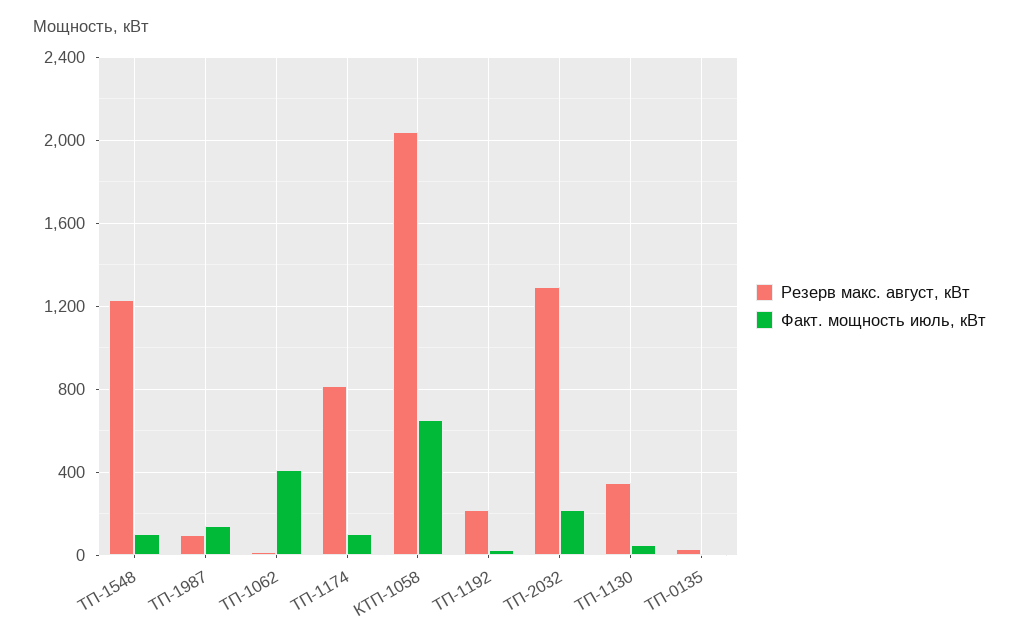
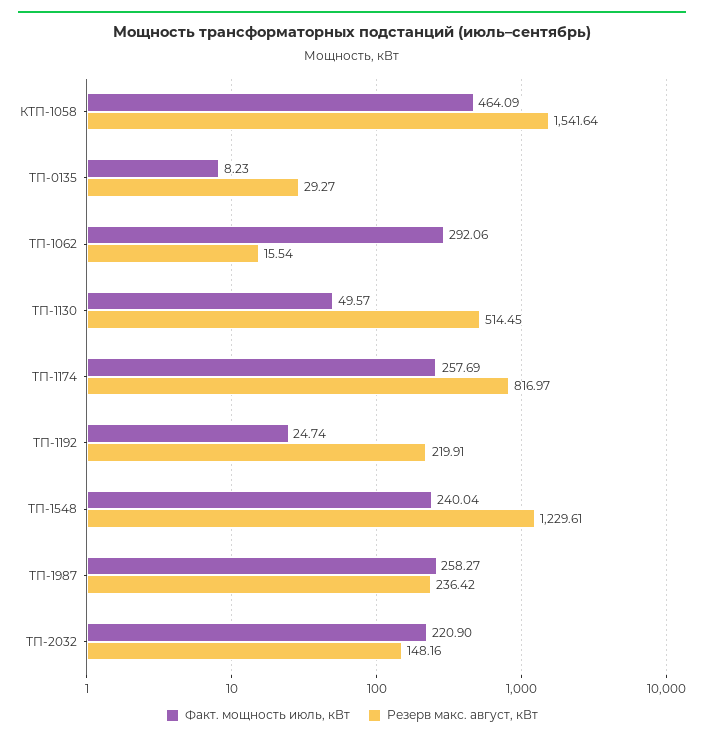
  {
    "Резерв макс. август, кВт": {
      "ТП-1548": 1229.61,
-     "ТП-1987": 100,
+     "ТП-1987": 236.42,
      "ТП-1062": 15.54,
      "ТП-1174": 816.97,
-     "КТП-1058": 2050,
+     "КТП-1058": 1541.64,
      "ТП-1192": 219.91,
-     "ТП-2032": 1300,
+     "ТП-2032": 148.16,
-     "ТП-1130": 350,
+     "ТП-1130": 514.45,
      "ТП-0135": 29.27
    },
    "Факт. мощность июль, кВт": {
-     "ТП-1548": 100,
+     "ТП-1548": 240.04,
-     "ТП-1987": 150,
+     "ТП-1987": 258.27,
-     "ТП-1062": 400,
+     "ТП-1062": 292.06,
-     "ТП-1174": 100,
+     "ТП-1174": 257.69,
-     "КТП-1058": 650,
+     "КТП-1058": 464.09,
      "ТП-1192": 24.74,
      "ТП-2032": 220.9,
      "ТП-1130": 49.57,
      "ТП-0135": 8.23
    }
  }

